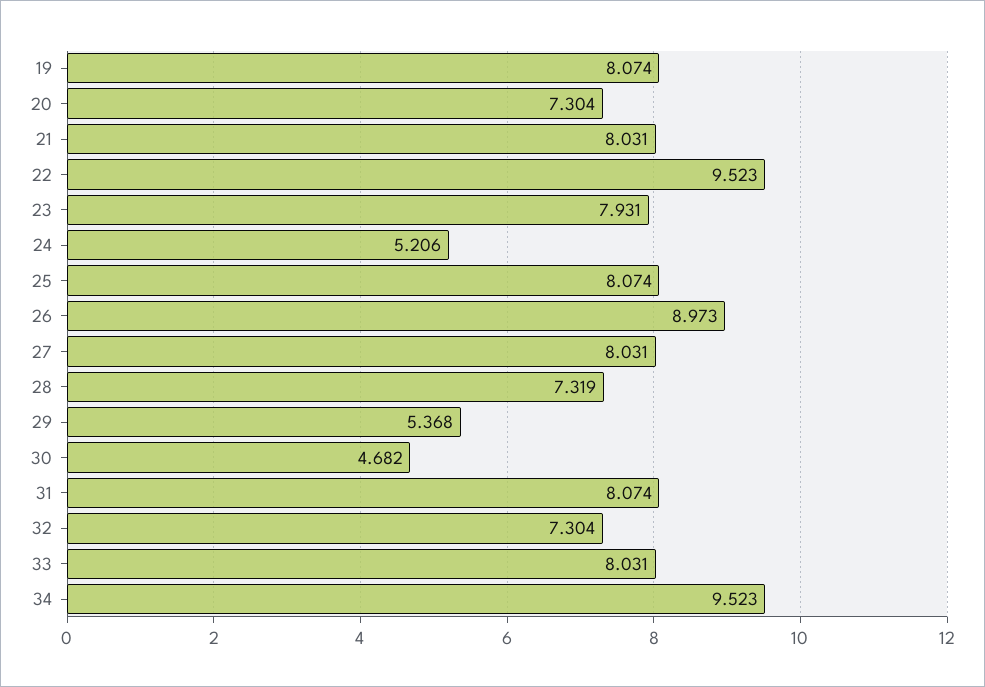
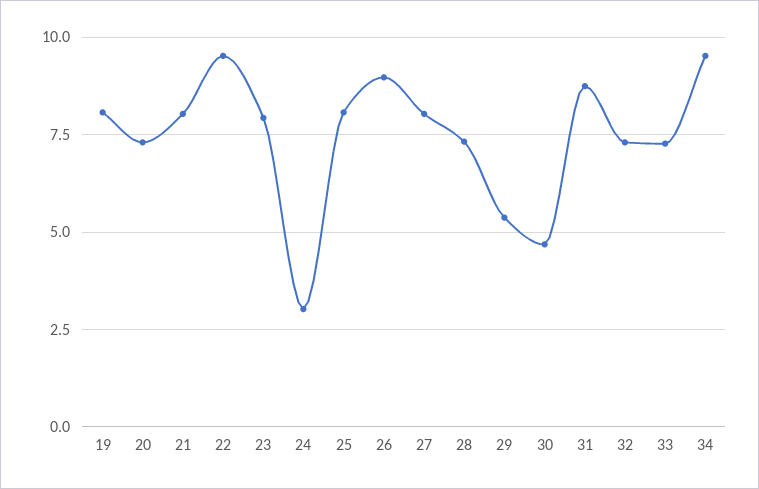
  {
    "19": 8.074,
    "20": 7.304,
    "21": 8.031,
    "22": 9.523,
    "23": 7.931,
-   "24": 5.206,
+   "24": 3,
    "25": 8.074,
    "26": 8.973,
    "27": 8.031,
    "28": 7.319,
    "29": 5.368,
    "30": 4.682,
-   "31": 8.074,
+   "31": 8.75,
    "32": 7.304,
-   "33": 8.031,
+   "33": 7.25,
    "34": 9.523
  }

